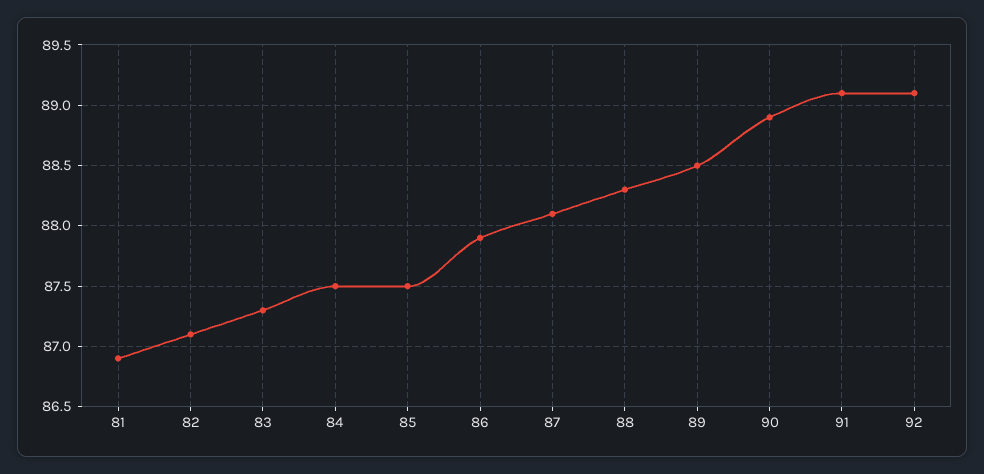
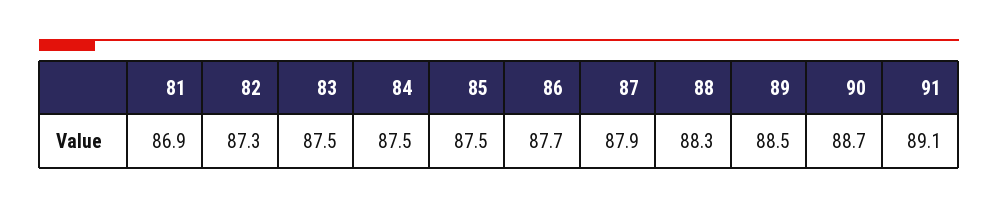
  {
    "81": 86.9,
-   "82": 87.1,
+   "82": 87.3,
-   "83": 87.3,
+   "83": 87.5,
    "84": 87.5,
    "85": 87.5,
-   "86": 87.9,
+   "86": 87.7,
-   "87": 88.1,
+   "87": 87.9,
    "88": 88.3,
    "89": 88.5,
-   "90": 88.9,
+   "90": 88.7,
-   "91": 89.1,
+   "91": 89.1
-   "92": 89.1
  }

